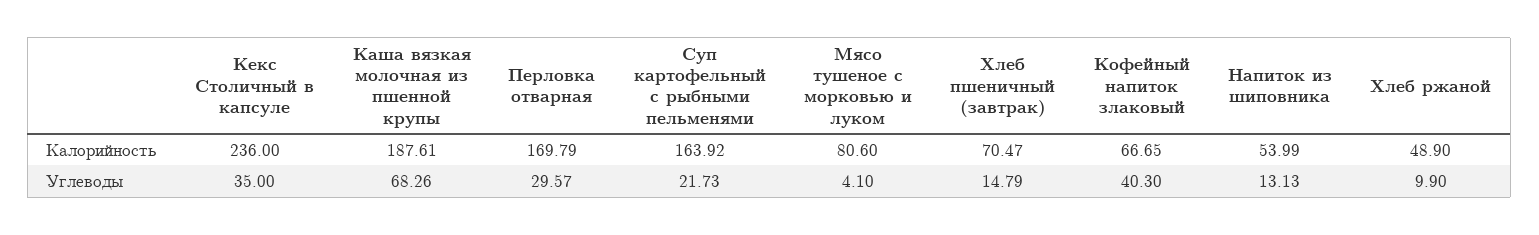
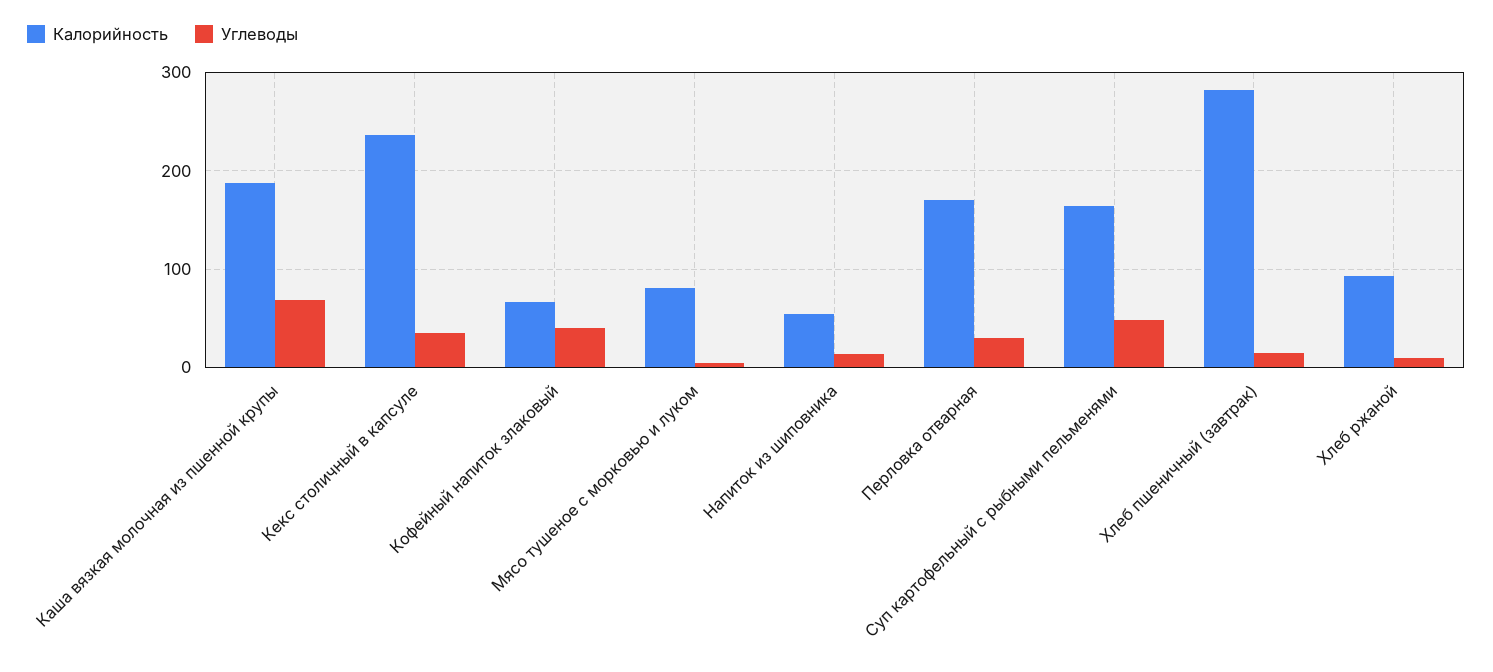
  {
    "Калорийность": {
      "Кекс Столичный в капсуле": 236,
      "Каша вязкая молочная из пшенной крупы": 187.61,
      "Перловка отварная": 169.79,
      "Суп картофельный с рыбными пельменями": 163.92,
      "Мясо тушеное с морковью и луком": 80.6,
-     "Хлеб пшеничный (завтрак)": 70.47,
+     "Хлеб пшеничный (завтрак)": 280,
      "Кофейный напиток злаковый": 66.65,
      "Напиток из шиповника": 53.99,
-     "Хлеб ржаной": 48.9
+     "Хлеб ржаной": 90
    },
    "Углеводы": {
      "Кекс Столичный в капсуле": 35,
      "Каша вязкая молочная из пшенной крупы": 68.26,
      "Перловка отварная": 29.57,
-     "Суп картофельный с рыбными пельменями": 21.73,
+     "Суп картофельный с рыбными пельменями": 50,
      "Мясо тушеное с морковью и луком": 4.1,
      "Хлеб пшеничный (завтрак)": 14.79,
      "Кофейный напиток злаковый": 40.3,
      "Напиток из шиповника": 13.13,
      "Хлеб ржаной": 9.9
    }
  }

